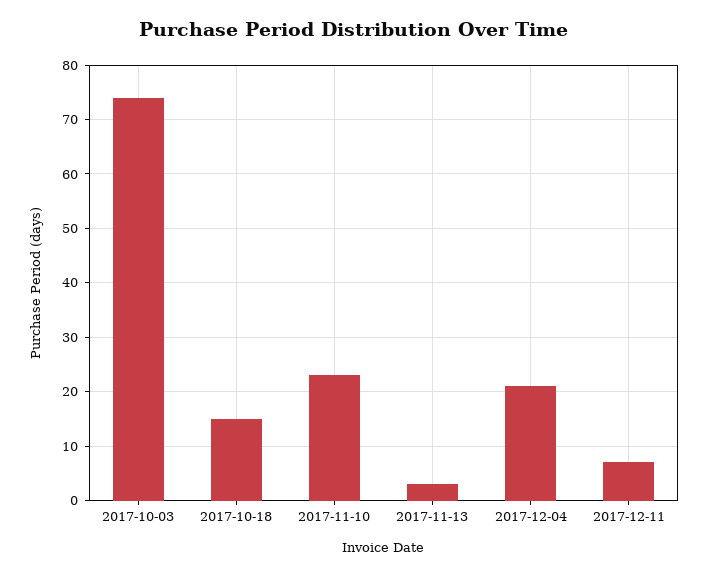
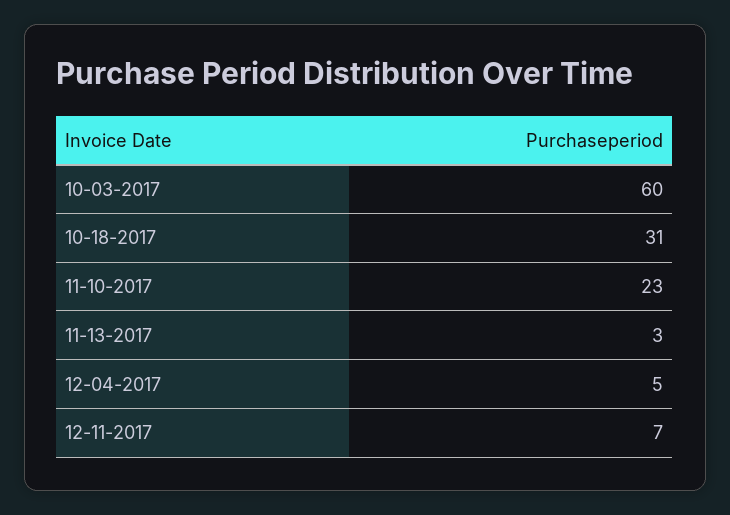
  {
-   "2017-10-03": 75,
+   "2017-10-03": 60,
-   "2017-10-18": 15,
+   "2017-10-18": 31,
    "2017-11-10": 23,
    "2017-11-13": 3,
-   "2017-12-04": 20,
+   "2017-12-04": 5,
    "2017-12-11": 7
  }

